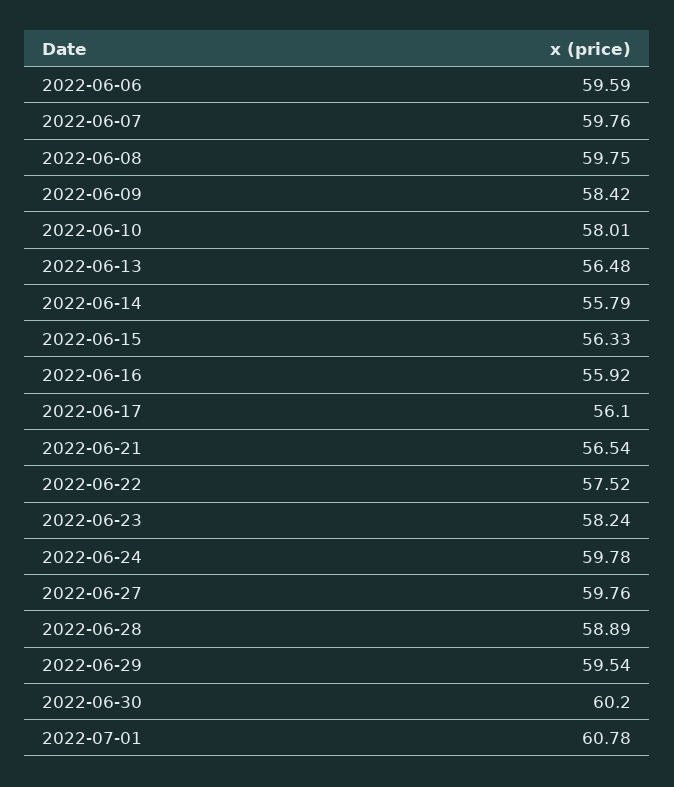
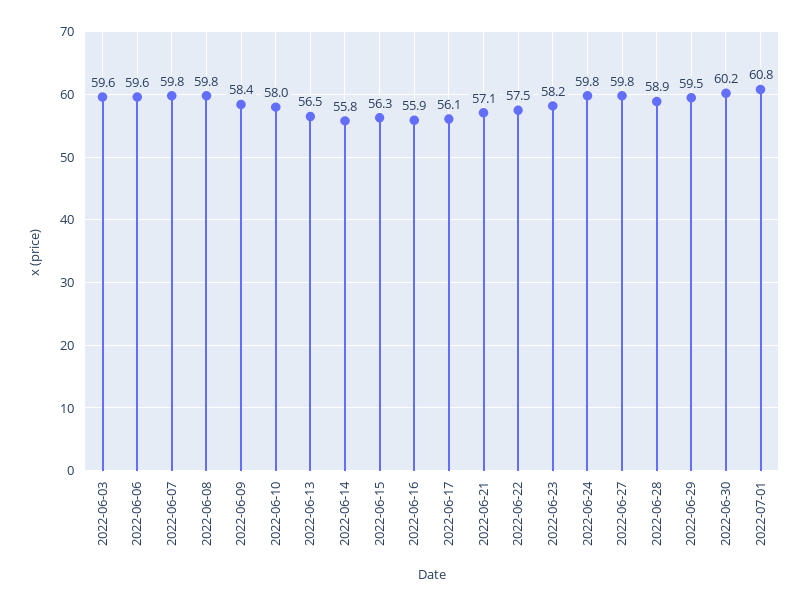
  {
    "2022-06-06": 59.59,
    "2022-06-07": 59.76,
    "2022-06-08": 59.75,
    "2022-06-09": 58.42,
    "2022-06-10": 58.01,
    "2022-06-13": 56.48,
    "2022-06-14": 55.79,
    "2022-06-15": 56.33,
    "2022-06-16": 55.92,
    "2022-06-17": 56.1,
-   "2022-06-21": 56.54,
+   "2022-06-21": 57.1,
    "2022-06-22": 57.52,
    "2022-06-23": 58.24,
    "2022-06-24": 59.78,
    "2022-06-27": 59.76,
    "2022-06-28": 58.89,
    "2022-06-29": 59.54,
    "2022-06-30": 60.2,
-   "2022-07-01": 60.78
+   "2022-07-01": 60.78,
+   "2022-06-03": 59.6
  }

